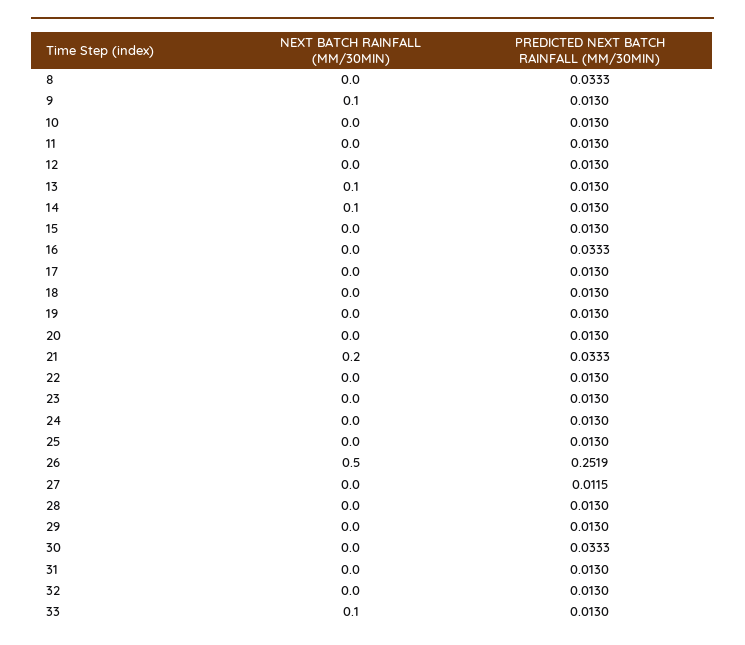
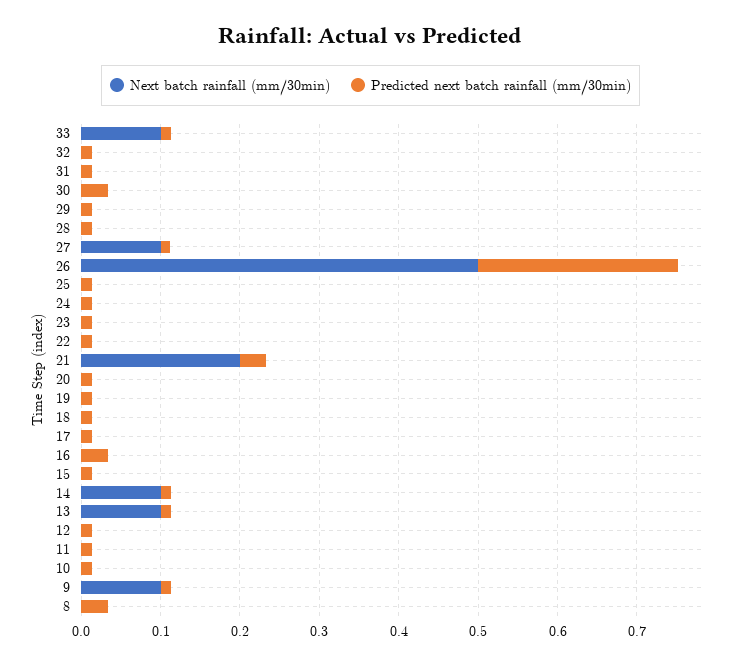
  {
    "NEXT BATCH RAINFALL (MM/30MIN)": {
      "8": 0,
      "9": 0.1,
      "10": 0,
      "11": 0,
      "12": 0,
      "13": 0.1,
      "14": 0.1,
      "15": 0,
      "16": 0,
      "17": 0,
      "18": 0,
      "19": 0,
      "20": 0,
      "21": 0.2,
      "22": 0,
      "23": 0,
      "24": 0,
      "25": 0,
      "26": 0.5,
-     "27": 0,
+     "27": 0.1,
      "28": 0,
      "29": 0,
      "30": 0,
      "31": 0,
      "32": 0,
      "33": 0.1
    },
    "PREDICTED NEXT BATCH RAINFALL (MM/30MIN)": {
      "8": 0.0333,
      "9": 0.013,
      "10": 0.013,
      "11": 0.013,
      "12": 0.013,
      "13": 0.013,
      "14": 0.013,
      "15": 0.013,
      "16": 0.0333,
      "17": 0.013,
      "18": 0.013,
      "19": 0.013,
      "20": 0.013,
      "21": 0.0333,
      "22": 0.013,
      "23": 0.013,
      "24": 0.013,
      "25": 0.013,
      "26": 0.2519,
      "27": 0.0115,
      "28": 0.013,
      "29": 0.013,
      "30": 0.0333,
      "31": 0.013,
      "32": 0.013,
      "33": 0.013
    }
  }

